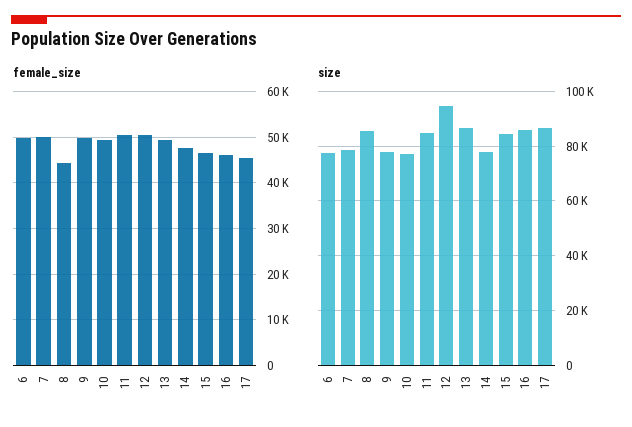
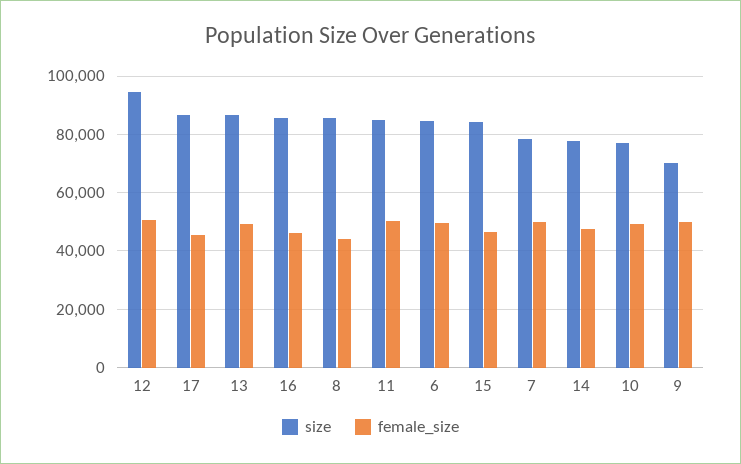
  {
    "female_size": {
      "6": 50000,
      "7": 50000,
      "8": 44000,
      "9": 50000,
      "10": 50000,
      "11": 50000,
      "12": 50000,
      "13": 50000,
      "14": 48000,
      "15": 46000,
      "16": 46000,
      "17": 46000
    },
    "size": {
-     "6": 77500,
+     "6": 85000,
      "7": 77500,
      "8": 85000,
-     "9": 77500,
+     "9": 70000,
      "10": 77500,
      "11": 85000,
      "12": 95000,
      "13": 87500,
      "14": 77500,
      "15": 85000,
      "16": 85000,
      "17": 87500
    }
  }

